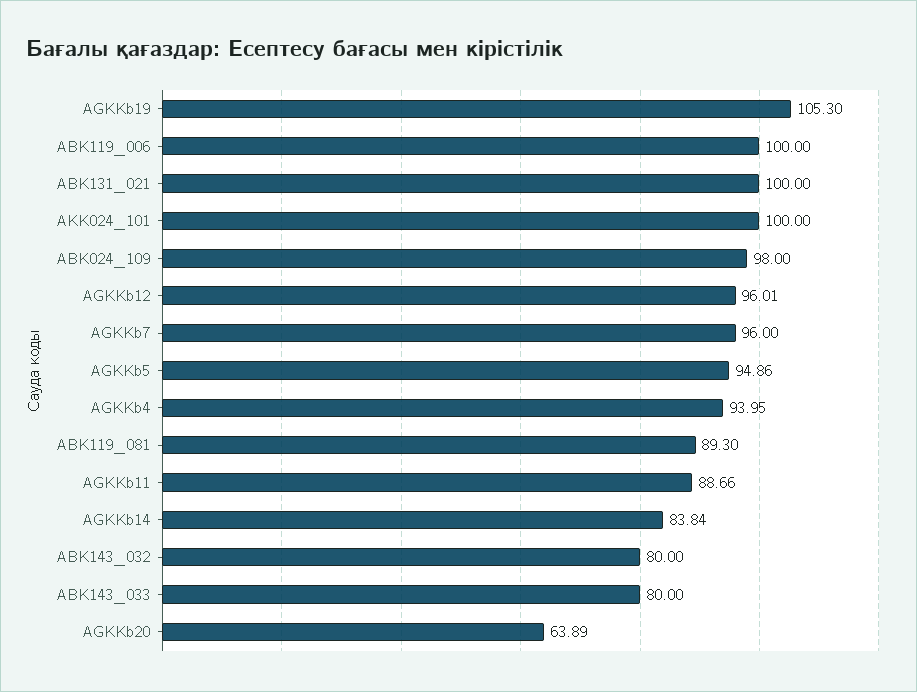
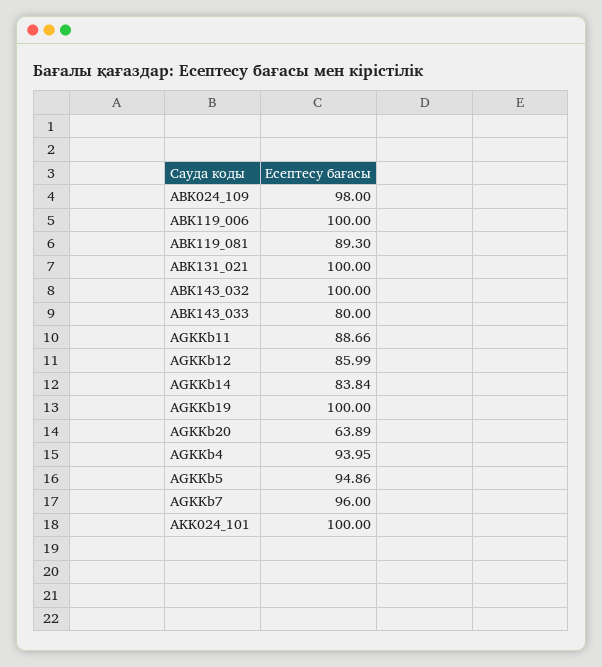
  {
-   "AGKKb19": 105.3,
+   "AGKKb19": 100,
    "ABK119_006": 100,
    "ABK131_021": 100,
    "AKK024_101": 100,
    "ABK024_109": 98,
-   "AGKKb12": 96.01,
+   "AGKKb12": 85.99,
    "AGKKb7": 96,
    "AGKKb5": 94.86,
    "AGKKb4": 93.95,
    "ABK119_081": 89.3,
    "AGKKb11": 88.66,
    "AGKKb14": 83.84,
-   "ABK143_032": 80,
+   "ABK143_032": 100,
    "ABK143_033": 80,
    "AGKKb20": 63.89
  }

